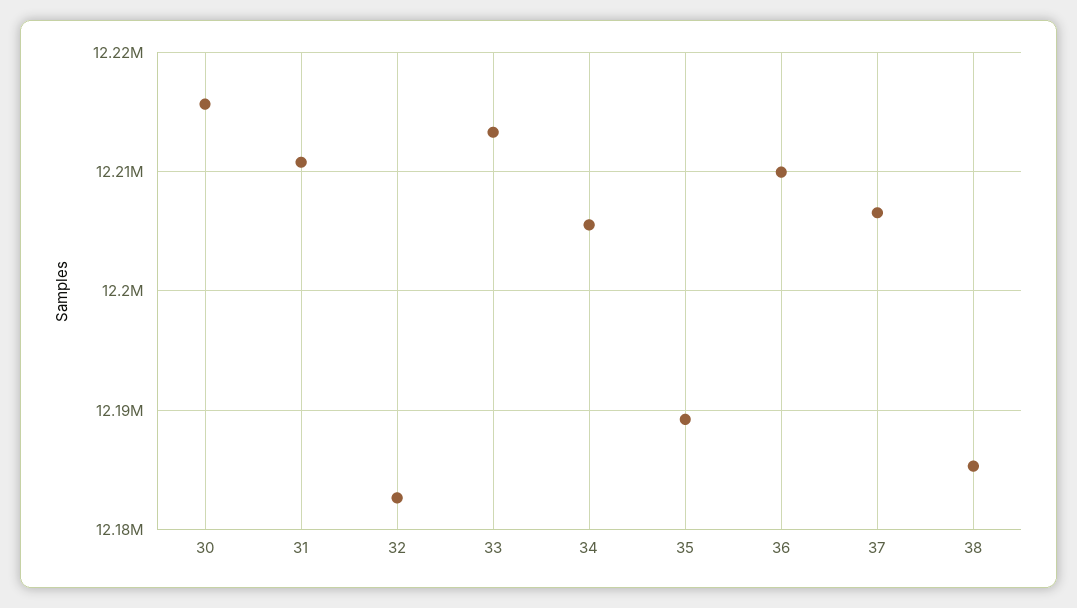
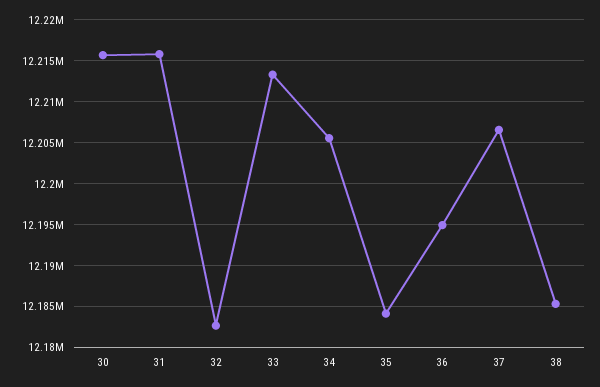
  {
    "30": 12216000,
-   "31": 12211000,
+   "31": 12216000,
    "32": 12183000,
    "33": 12213000,
    "34": 12206000,
-   "35": 12189000,
+   "35": 12184000,
-   "36": 12210000,
+   "36": 12195000,
    "37": 12207000,
    "38": 12185000
  }

